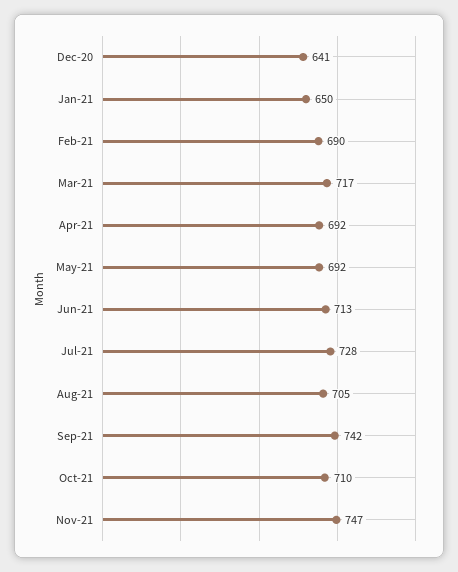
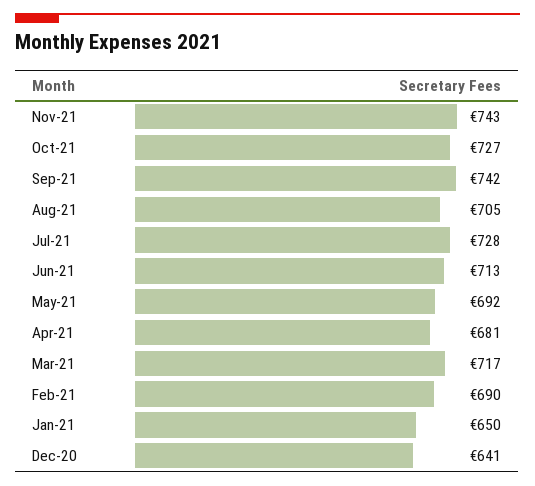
  {
    "Dec-20": 641,
    "Jan-21": 650,
    "Feb-21": 690,
    "Mar-21": 717,
-   "Apr-21": 692,
+   "Apr-21": 681,
    "May-21": 692,
    "Jun-21": 713,
    "Jul-21": 728,
    "Aug-21": 705,
    "Sep-21": 742,
-   "Oct-21": 710,
+   "Oct-21": 727,
-   "Nov-21": 747
+   "Nov-21": 743
  }

